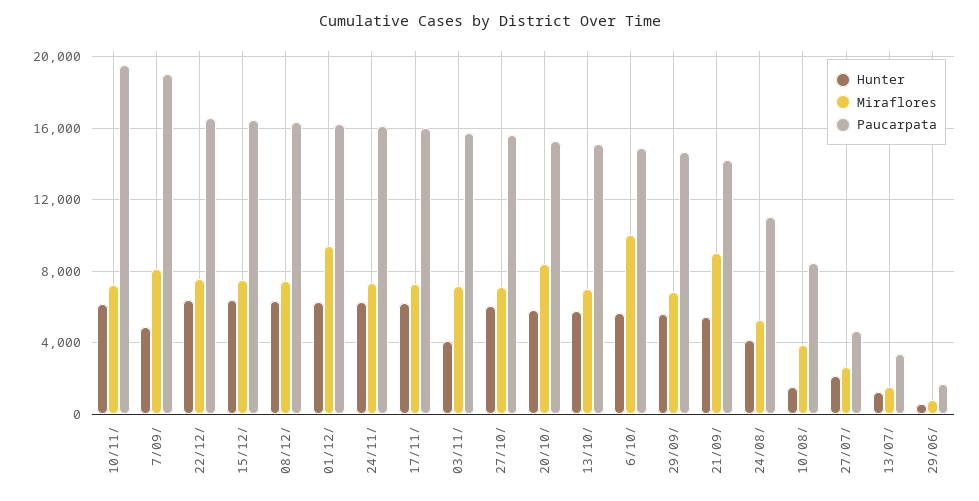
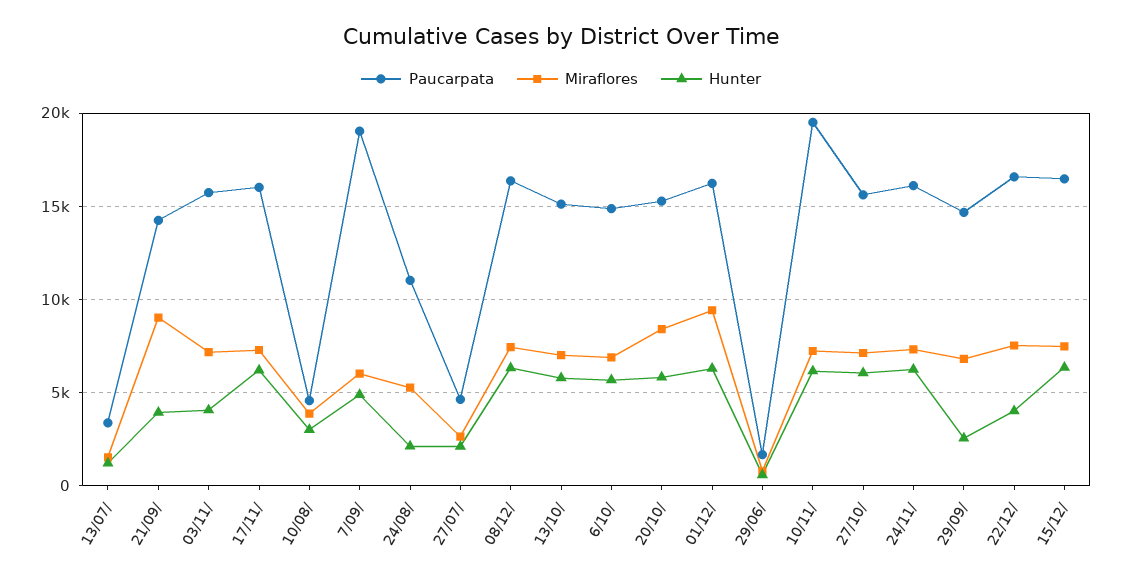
  {
    "Hunter": {
      "10/11/": 6000,
      "7/09/": 5000,
-     "22/12/": 6500,
+     "22/12/": 4000,
      "15/12/": 6500,
      "08/12/": 6500,
      "01/12/": 6500,
      "24/11/": 6500,
      "17/11/": 6000,
      "03/11/": 4000,
      "27/10/": 6000,
      "20/10/": 6000,
      "13/10/": 6000,
      "6/10/": 5500,
-     "29/09/": 5500,
+     "29/09/": 2500,
-     "21/09/": 5500,
+     "21/09/": 4000,
-     "24/08/": 4000,
+     "24/08/": 2000,
-     "10/08/": 1500,
+     "10/08/": 3000,
      "27/07/": 2000,
      "13/07/": 1000,
      "29/06/": 500
    },
    "Miraflores": {
      "10/11/": 7000,
-     "7/09/": 8000,
+     "7/09/": 6000,
      "22/12/": 7500,
      "15/12/": 7500,
      "08/12/": 7500,
      "01/12/": 9500,
      "24/11/": 7500,
      "17/11/": 7500,
      "03/11/": 7000,
      "27/10/": 7000,
      "20/10/": 8500,
      "13/10/": 7000,
-     "6/10/": 10000,
+     "6/10/": 7000,
      "29/09/": 7000,
      "21/09/": 9000,
      "24/08/": 5500,
      "10/08/": 4000,
      "27/07/": 2500,
      "13/07/": 1500,
      "29/06/": 1000
    },
    "Paucarpata": {
      "10/11/": 19500,
      "7/09/": 19000,
      "22/12/": 16500,
      "15/12/": 16500,
      "08/12/": 16500,
      "01/12/": 16000,
      "24/11/": 16000,
      "17/11/": 16000,
      "03/11/": 15500,
      "27/10/": 15500,
      "20/10/": 15500,
      "13/10/": 15000,
      "6/10/": 15000,
      "29/09/": 14500,
      "21/09/": 14000,
      "24/08/": 11000,
-     "10/08/": 8500,
+     "10/08/": 4500,
      "27/07/": 4500,
      "13/07/": 3500,
      "29/06/": 1500
    }
  }

